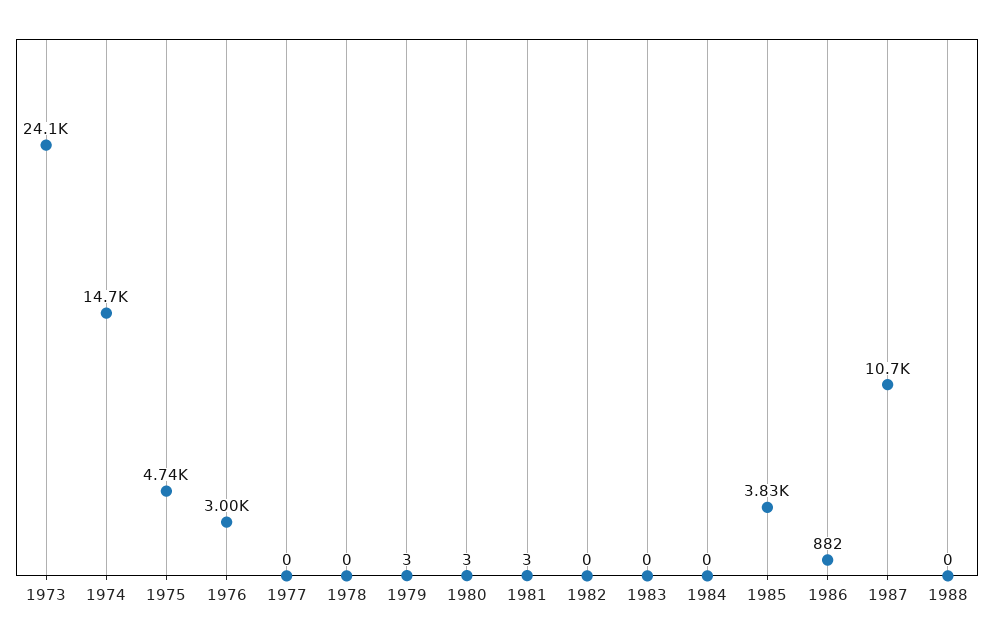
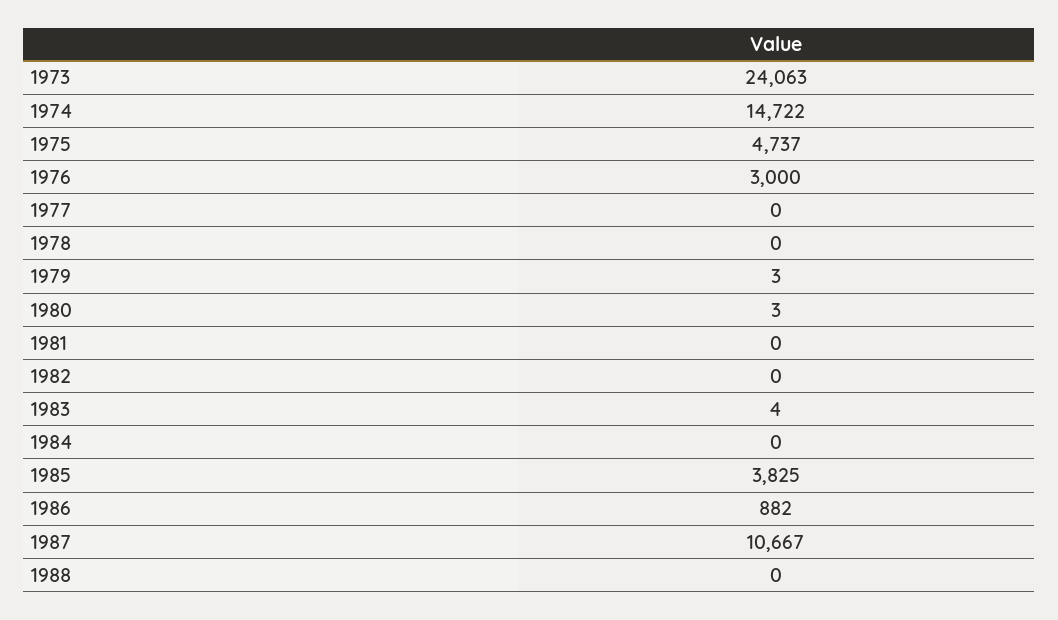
  {
    "1973": 24063,
    "1974": 14722,
    "1975": 4737,
    "1976": 3000,
    "1977": 0,
    "1978": 0,
    "1979": 3,
    "1980": 3,
-   "1981": 3,
+   "1981": 0,
    "1982": 0,
-   "1983": 0,
+   "1983": 4,
    "1984": 0,
    "1985": 3825,
    "1986": 882,
    "1987": 10667,
    "1988": 0
  }

